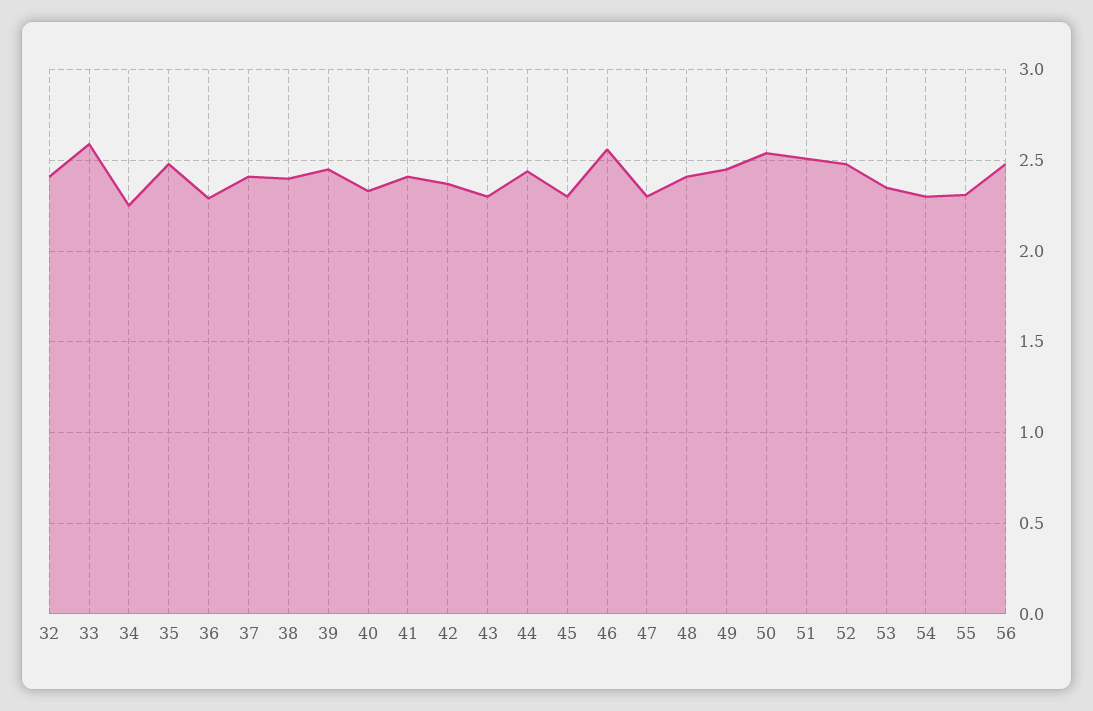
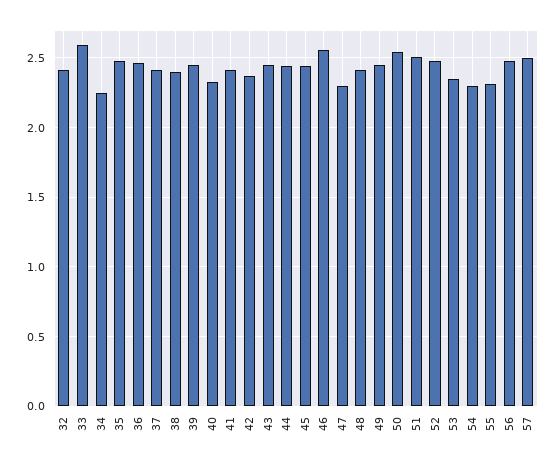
  {
    "32": 2.4,
    "33": 2.6,
    "34": 2.25,
    "35": 2.5,
-   "36": 2.3,
+   "36": 2.45,
    "37": 2.4,
    "38": 2.4,
    "39": 2.45,
    "40": 2.35,
    "41": 2.4,
    "42": 2.35,
-   "43": 2.3,
+   "43": 2.45,
    "44": 2.45,
-   "45": 2.3,
+   "45": 2.45,
    "46": 2.55,
    "47": 2.3,
    "48": 2.4,
    "49": 2.45,
    "50": 2.55,
    "51": 2.5,
    "52": 2.5,
    "53": 2.35,
    "54": 2.3,
    "55": 2.3,
-   "56": 2.5
+   "56": 2.5,
+   "57": 2.5
  }

